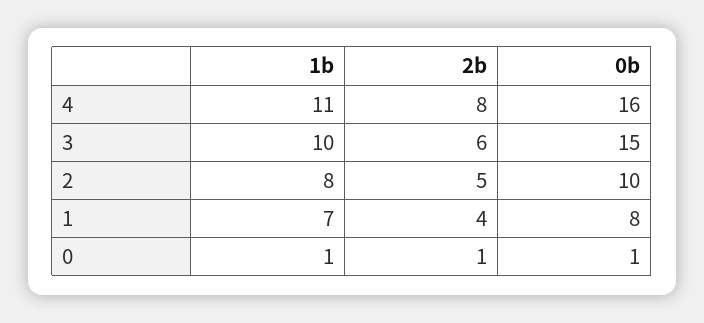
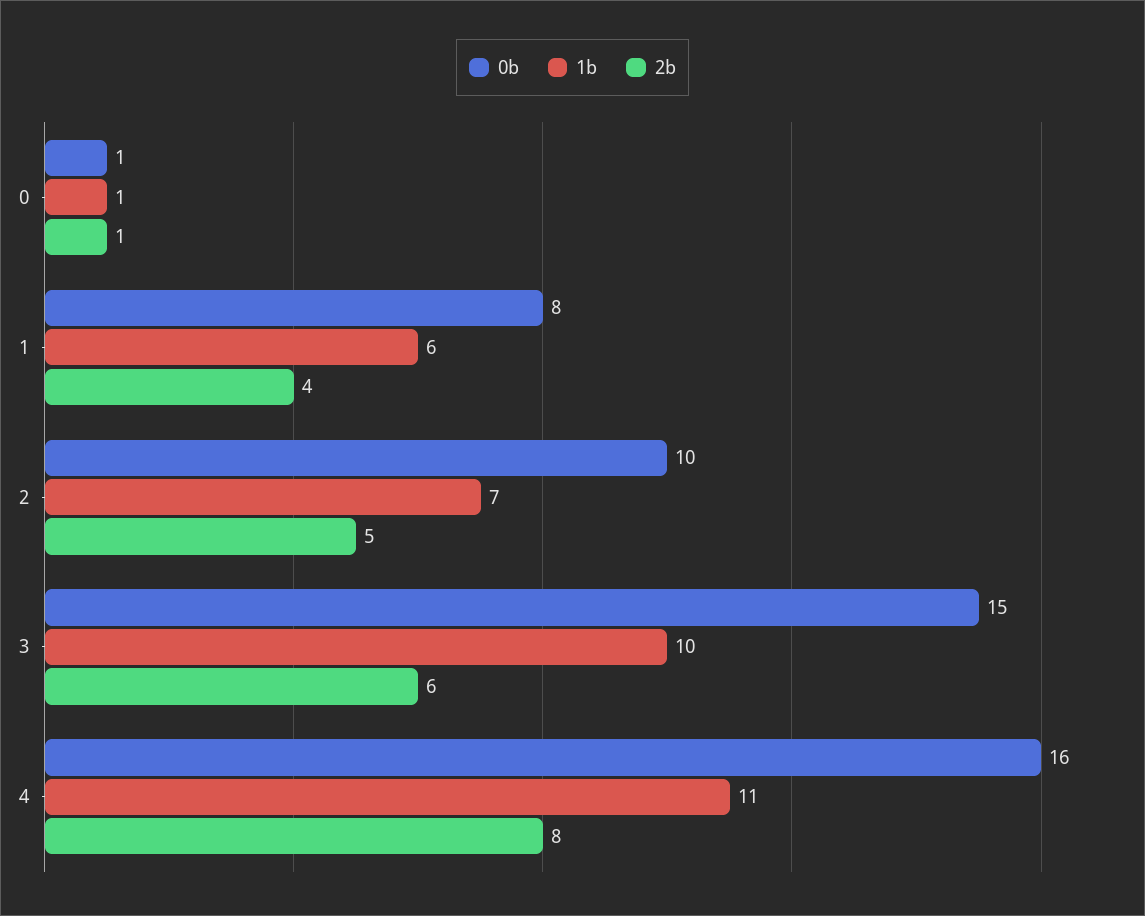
  {
    "1b": {
      "4": 11,
      "3": 10,
-     "2": 8,
+     "2": 7,
-     "1": 7,
+     "1": 6,
      "0": 1
    },
    "2b": {
      "4": 8,
      "3": 6,
      "2": 5,
      "1": 4,
      "0": 1
    },
    "0b": {
      "4": 16,
      "3": 15,
      "2": 10,
      "1": 8,
      "0": 1
    }
  }

